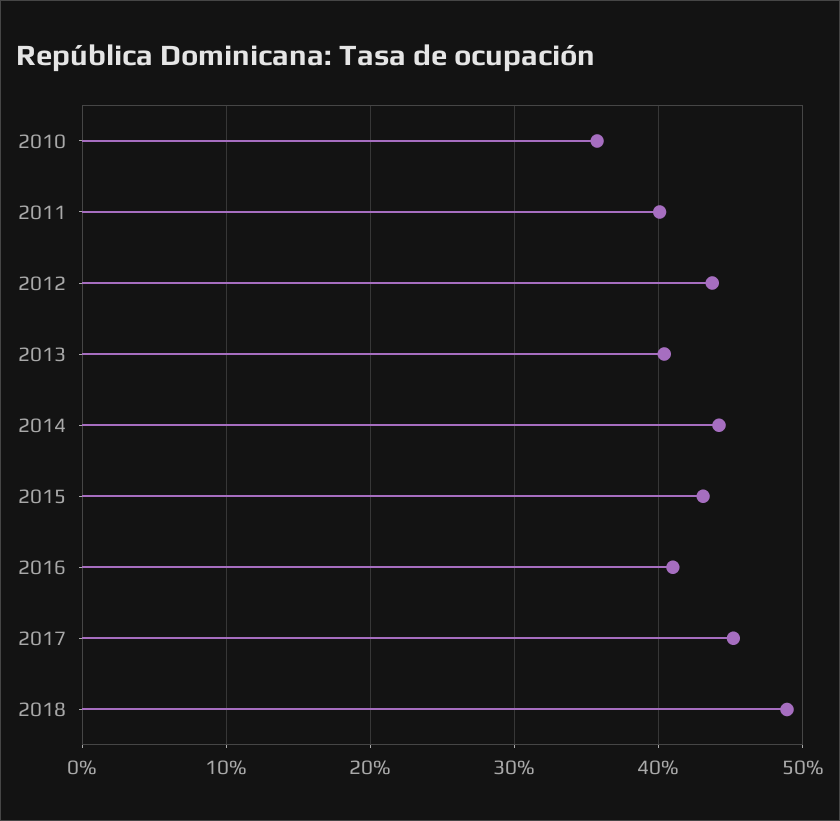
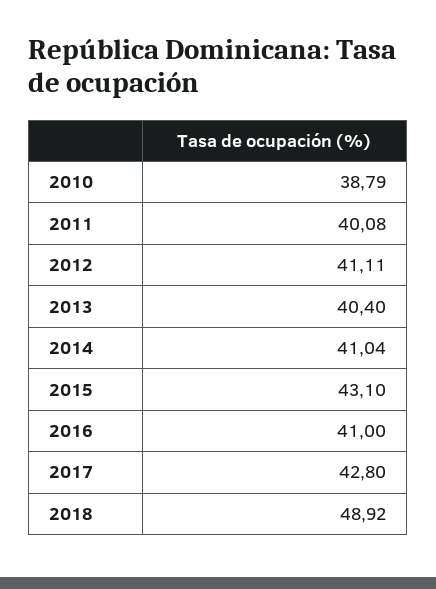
  {
-   "2010": 36,
+   "2010": 38.79,
    "2011": 40.08,
-   "2012": 44,
+   "2012": 41.11,
    "2013": 40.4,
-   "2014": 44,
+   "2014": 41.04,
    "2015": 43.1,
    "2016": 41,
-   "2017": 45,
+   "2017": 42.8,
    "2018": 48.92
  }

